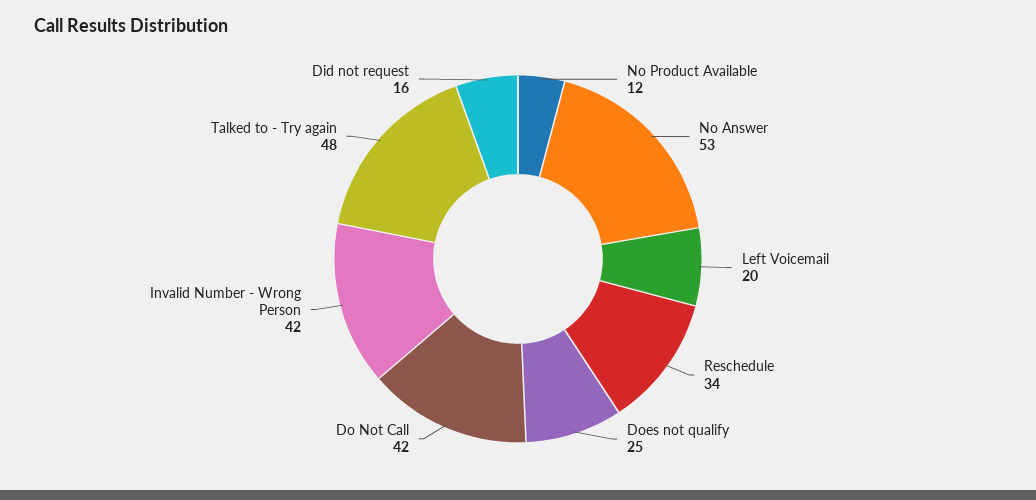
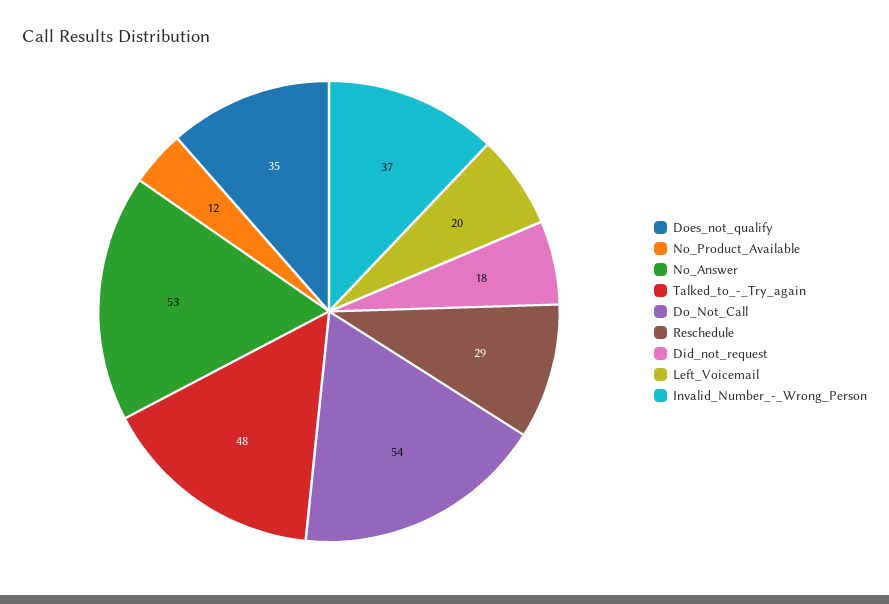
  {
    "No Product Available": 12,
    "No Answer": 53,
    "Left Voicemail": 20,
-   "Reschedule": 34,
+   "Reschedule": 29,
-   "Does not qualify": 25,
+   "Does not qualify": 35,
-   "Do Not Call": 42,
+   "Do Not Call": 54,
-   "Invalid Number - Wrong Person": 42,
+   "Invalid Number - Wrong Person": 37,
    "Talked to - Try again": 48,
-   "Did not request": 16
+   "Did not request": 18
  }

